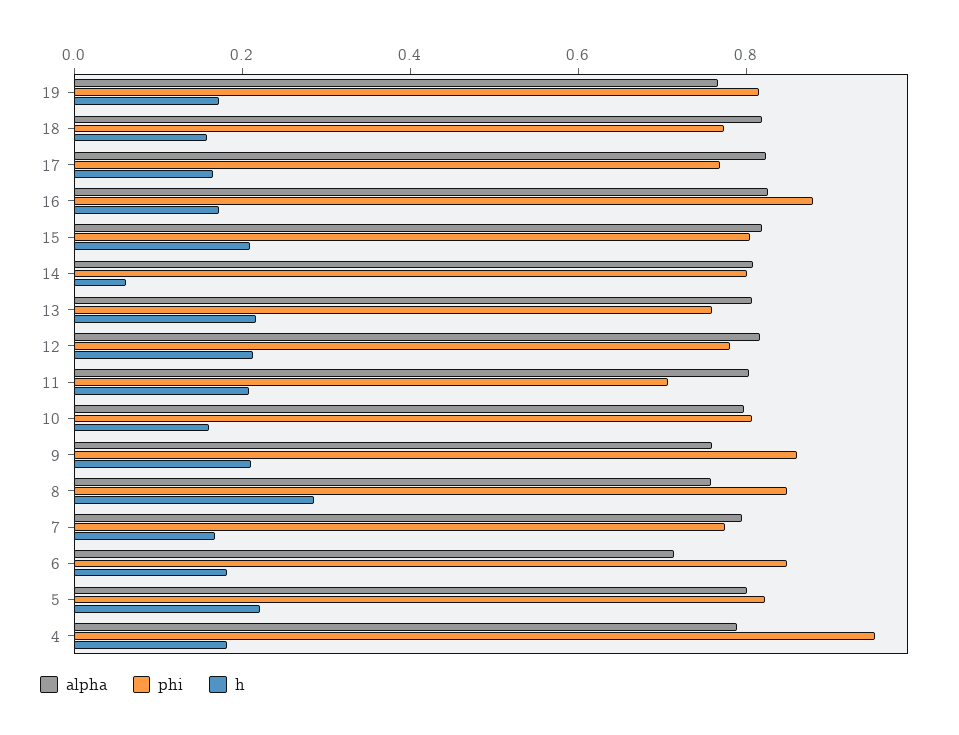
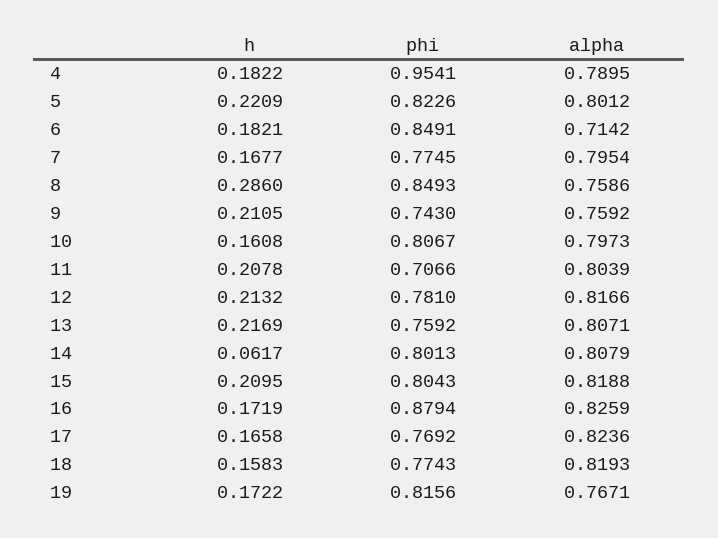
  {
    "alpha": {
      "19": 0.7671,
      "18": 0.8193,
      "17": 0.8236,
      "16": 0.8259,
      "15": 0.8188,
      "14": 0.8079,
      "13": 0.8071,
      "12": 0.8166,
      "11": 0.8039,
      "10": 0.7973,
      "9": 0.7592,
      "8": 0.7586,
      "7": 0.7954,
      "6": 0.7142,
      "5": 0.8012,
      "4": 0.7895
    },
    "phi": {
      "19": 0.8156,
      "18": 0.7743,
      "17": 0.7692,
      "16": 0.8794,
      "15": 0.8043,
      "14": 0.8013,
      "13": 0.7592,
      "12": 0.781,
      "11": 0.7066,
      "10": 0.8067,
-     "9": 0.85,
+     "9": 0.743,
      "8": 0.8493,
      "7": 0.7745,
      "6": 0.8491,
      "5": 0.8226,
      "4": 0.9541
    },
    "h": {
      "19": 0.1722,
      "18": 0.1583,
      "17": 0.1658,
      "16": 0.1719,
      "15": 0.2095,
      "14": 0.0617,
      "13": 0.2169,
      "12": 0.2132,
      "11": 0.2078,
      "10": 0.1608,
      "9": 0.2105,
      "8": 0.286,
      "7": 0.1677,
      "6": 0.1821,
      "5": 0.2209,
      "4": 0.1822
    }
  }

